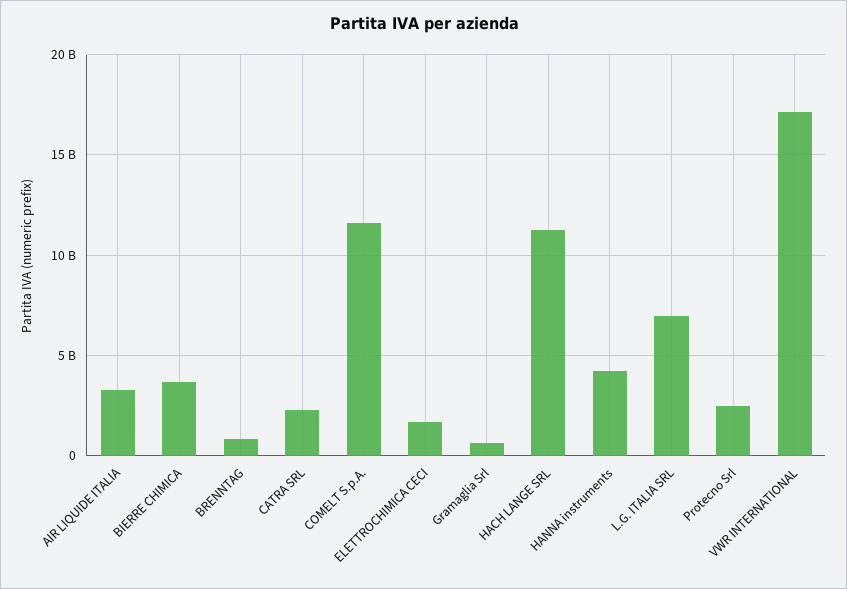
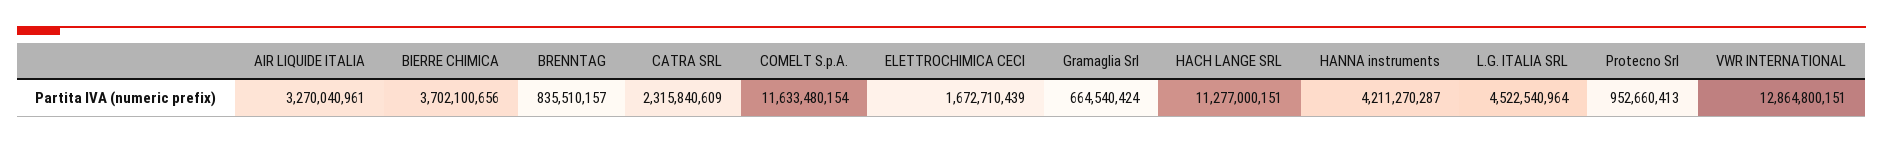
  {
    "AIR LIQUIDE ITALIA": 3270040961,
    "BIERRE CHIMICA": 3702100656,
    "BRENNTAG": 835510157,
    "CATRA SRL": 2315840609,
    "COMELT S.p.A.": 11633480154,
    "ELETTROCHIMICA CECI": 1672710439,
    "Gramaglia Srl": 664540424,
    "HACH LANGE SRL": 11277000151,
    "HANNA instruments": 4211270287,
-   "L.G. ITALIA SRL": 7000000000,
+   "L.G. ITALIA SRL": 4522540964,
-   "Protecno Srl": 2500000000,
+   "Protecno Srl": 952660413,
-   "VWR INTERNATIONAL": 17000000000
+   "VWR INTERNATIONAL": 12864800151
  }

